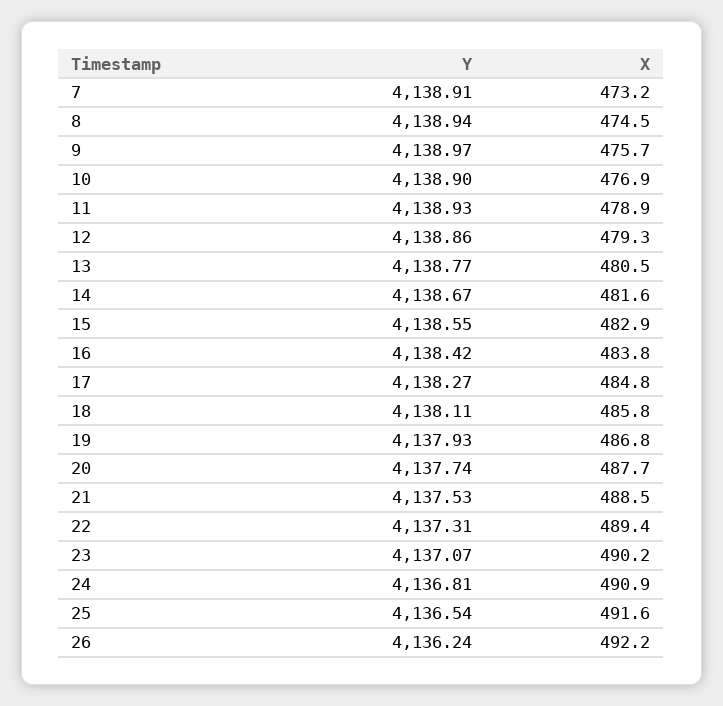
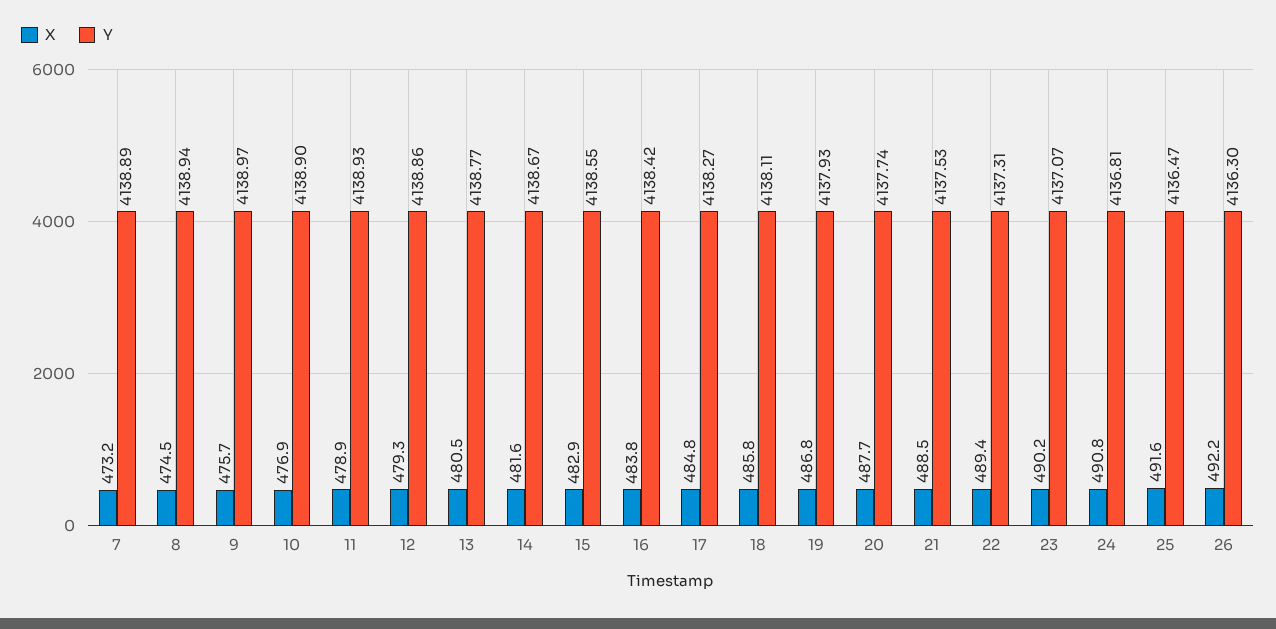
  {
    "Y": {
-     "7": 4138.91,
+     "7": 4138.89,
      "8": 4138.94,
      "9": 4138.97,
      "10": 4138.9,
      "11": 4138.93,
      "12": 4138.86,
      "13": 4138.77,
      "14": 4138.67,
      "15": 4138.55,
      "16": 4138.42,
      "17": 4138.27,
      "18": 4138.11,
      "19": 4137.93,
      "20": 4137.74,
      "21": 4137.53,
      "22": 4137.31,
      "23": 4137.07,
      "24": 4136.81,
-     "25": 4136.54,
+     "25": 4136.47,
-     "26": 4136.24
+     "26": 4136.3
    },
    "X": {
      "7": 473.2,
      "8": 474.5,
      "9": 475.7,
      "10": 476.9,
      "11": 478.9,
      "12": 479.3,
      "13": 480.5,
      "14": 481.6,
      "15": 482.9,
      "16": 483.8,
      "17": 484.8,
      "18": 485.8,
      "19": 486.8,
      "20": 487.7,
      "21": 488.5,
      "22": 489.4,
      "23": 490.2,
-     "24": 490.9,
+     "24": 490.8,
      "25": 491.6,
      "26": 492.2
    }
  }

